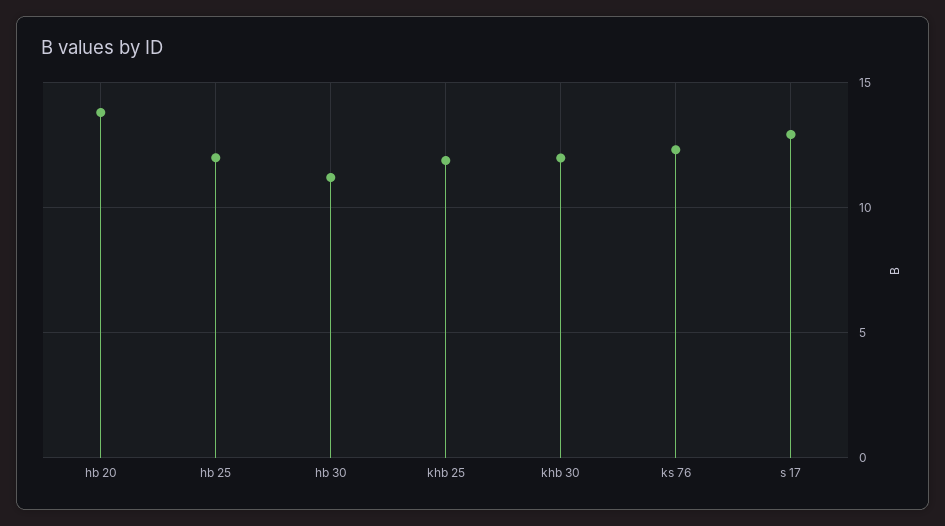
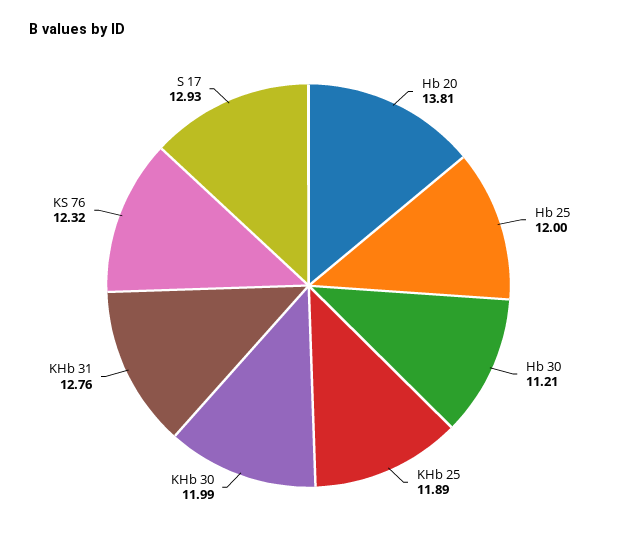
  {
    "hb 20": 13.81,
    "hb 25": 12,
    "hb 30": 11.21,
    "khb 25": 11.89,
    "khb 30": 11.99,
    "ks 76": 12.32,
-   "s 17": 12.93
+   "s 17": 12.93,
+   "KHb 31": 12.76
  }

